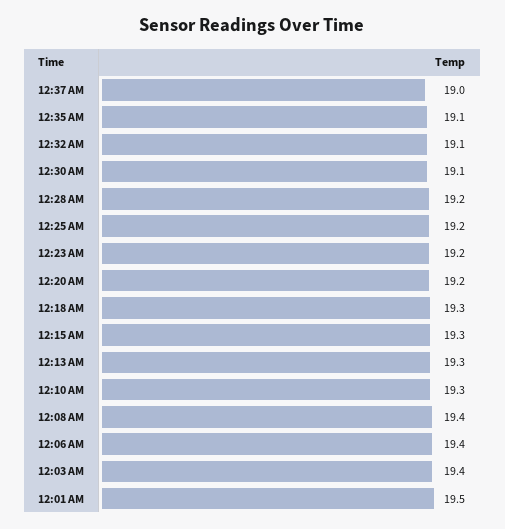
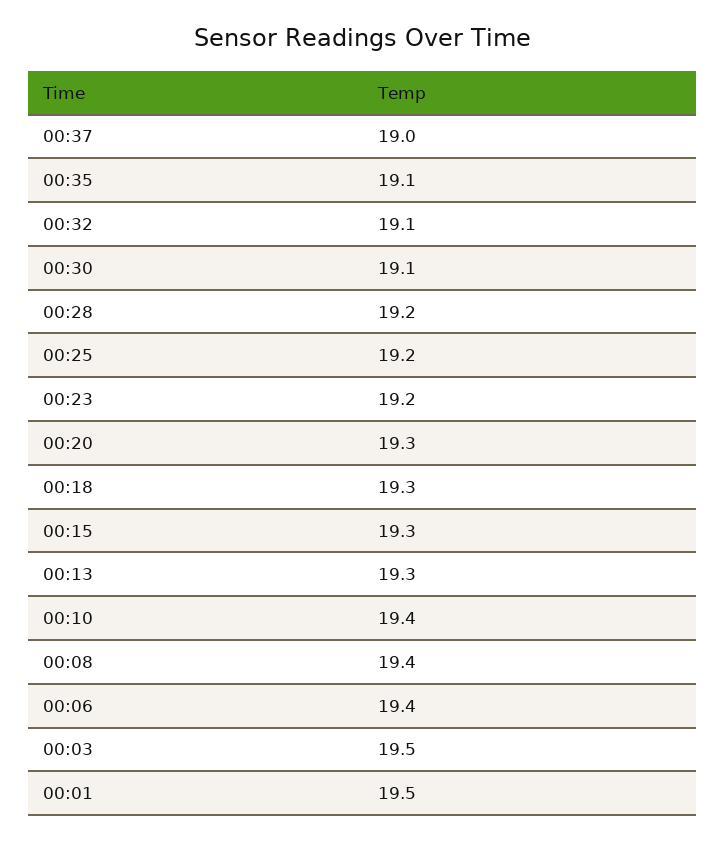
  {
    "12:37 AM": 19,
    "12:35 AM": 19.1,
    "12:32 AM": 19.1,
    "12:30 AM": 19.1,
    "12:28 AM": 19.2,
    "12:25 AM": 19.2,
    "12:23 AM": 19.2,
-   "12:20 AM": 19.2,
+   "12:20 AM": 19.3,
    "12:18 AM": 19.3,
    "12:15 AM": 19.3,
    "12:13 AM": 19.3,
-   "12:10 AM": 19.3,
+   "12:10 AM": 19.4,
    "12:08 AM": 19.4,
    "12:06 AM": 19.4,
-   "12:03 AM": 19.4,
+   "12:03 AM": 19.5,
    "12:01 AM": 19.5
  }

